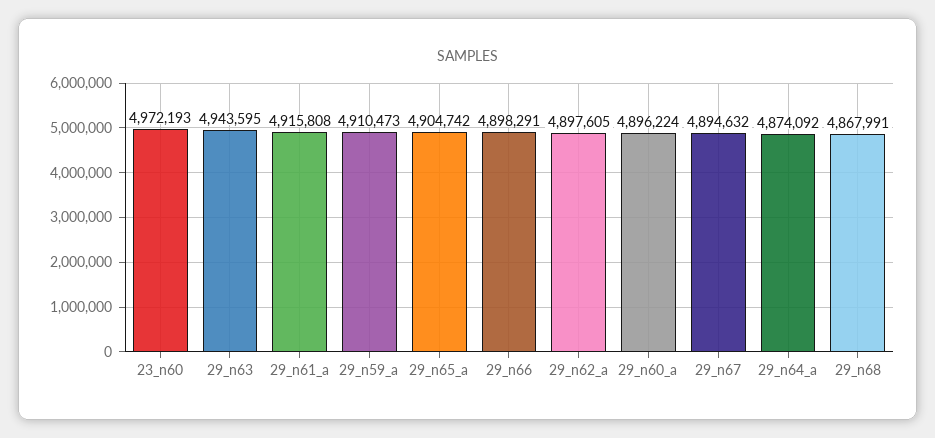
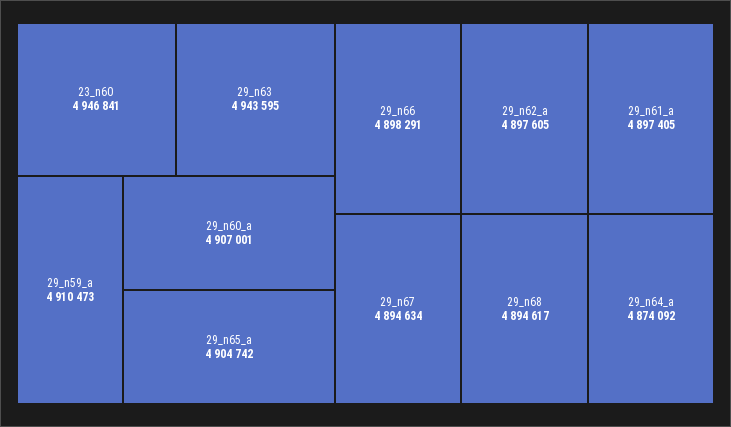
  {
-   "23_n60": 4972193,
+   "23_n60": 4946841,
    "29_n63": 4943595,
-   "29_n61_a": 4915808,
+   "29_n61_a": 4897405,
    "29_n59_a": 4910473,
    "29_n65_a": 4904742,
    "29_n66": 4898291,
    "29_n62_a": 4897605,
-   "29_n60_a": 4896224,
+   "29_n60_a": 4907001,
-   "29_n67": 4894632,
+   "29_n67": 4894634,
    "29_n64_a": 4874092,
-   "29_n68": 4867991
+   "29_n68": 4894617
  }

